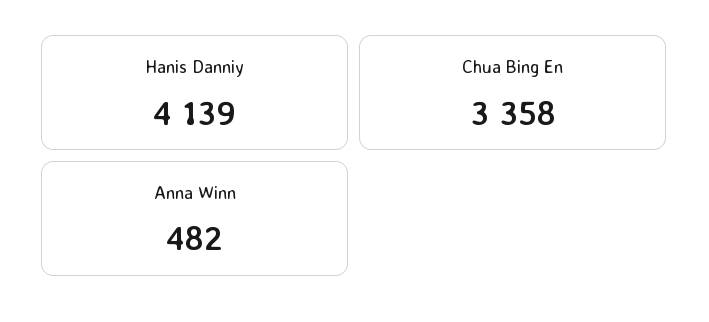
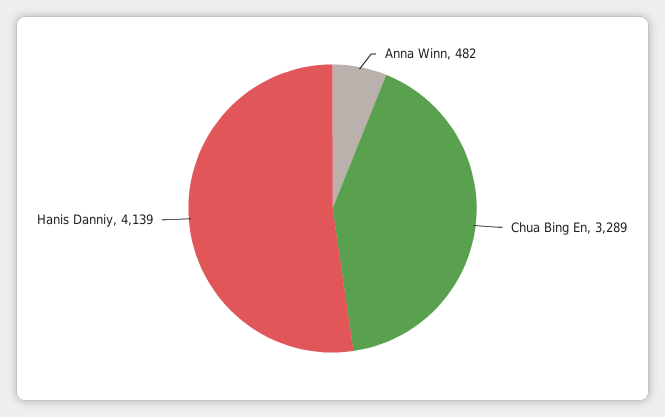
  {
    "Hanis Danniy": 4139,
-   "Chua Bing En": 3358,
+   "Chua Bing En": 3289,
    "Anna Winn": 482
  }

